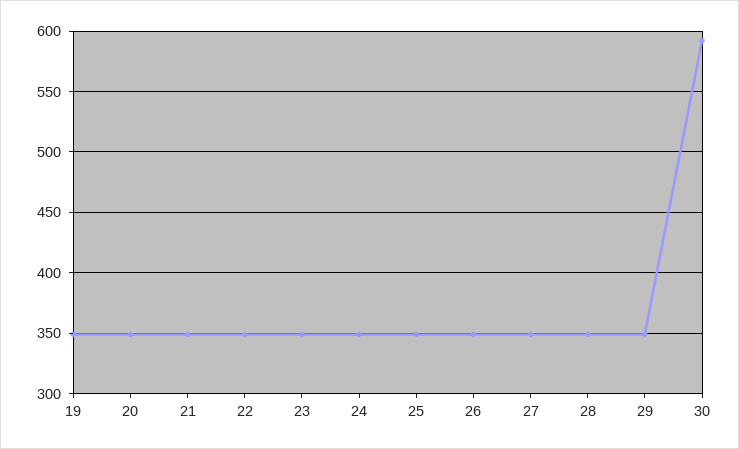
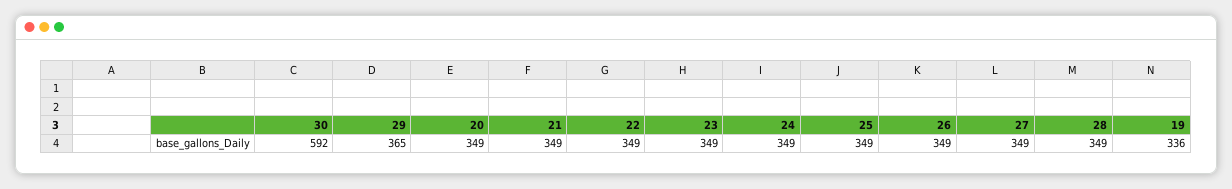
  {
-   "19": 350,
+   "19": 336,
    "20": 349,
    "21": 349,
    "22": 349,
    "23": 349,
    "24": 349,
    "25": 349,
    "26": 349,
    "27": 349,
    "28": 349,
-   "29": 350,
+   "29": 365,
    "30": 592
  }

